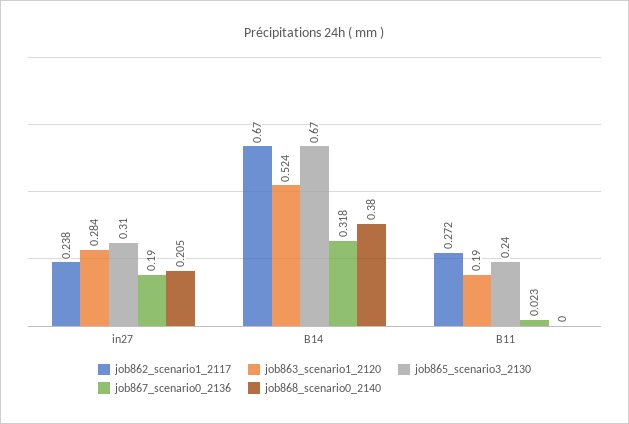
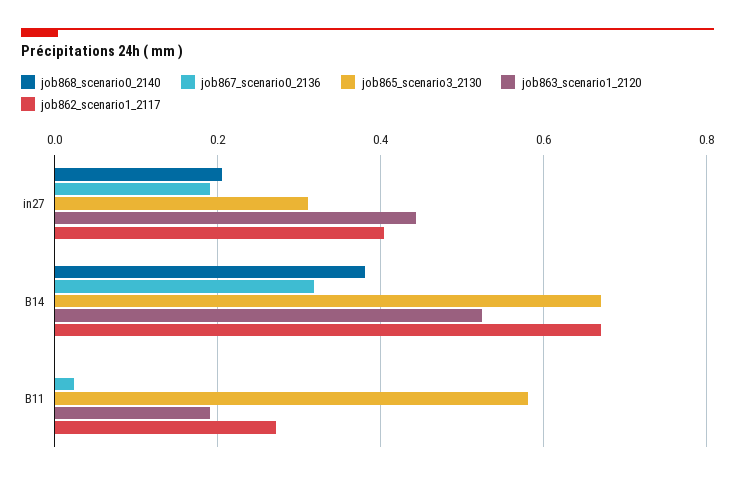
  {
    "job862_scenario1_2117": {
-     "in27": 0.238,
+     "in27": 0.4,
      "B14": 0.67,
      "B11": 0.272
    },
    "job863_scenario1_2120": {
-     "in27": 0.284,
+     "in27": 0.44,
      "B14": 0.524,
      "B11": 0.19
    },
    "job865_scenario3_2130": {
      "in27": 0.31,
      "B14": 0.67,
-     "B11": 0.24
+     "B11": 0.58
    },
    "job867_scenario0_2136": {
      "in27": 0.19,
      "B14": 0.318,
      "B11": 0.023
    },
    "job868_scenario0_2140": {
      "in27": 0.205,
      "B14": 0.38,
      "B11": 0
    }
  }

